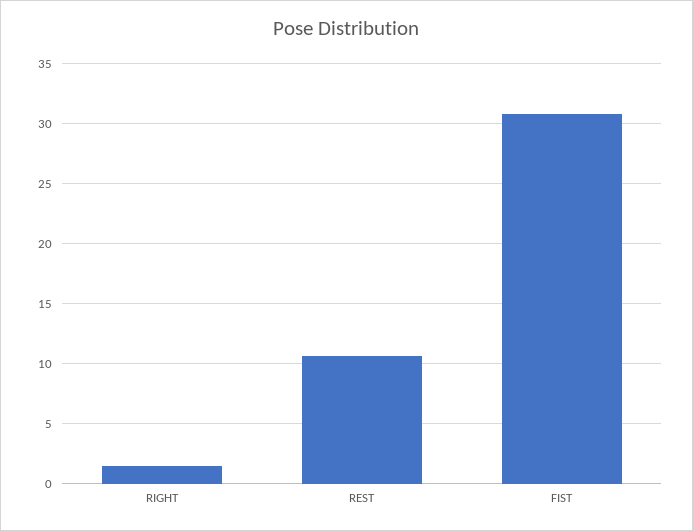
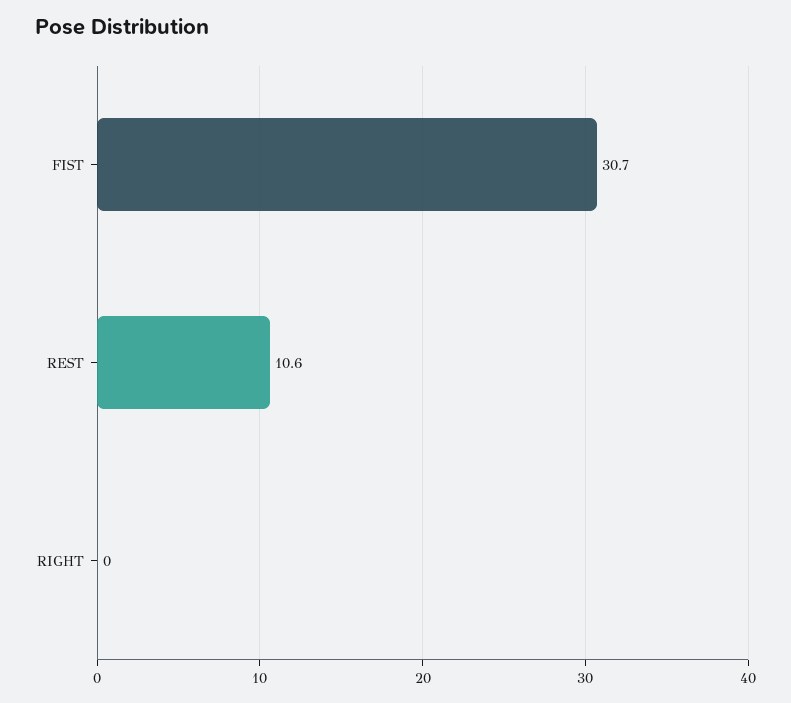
  {
-   "RIGHT": 1.5,
+   "RIGHT": 0,
    "REST": 10.6,
    "FIST": 30.7
  }

